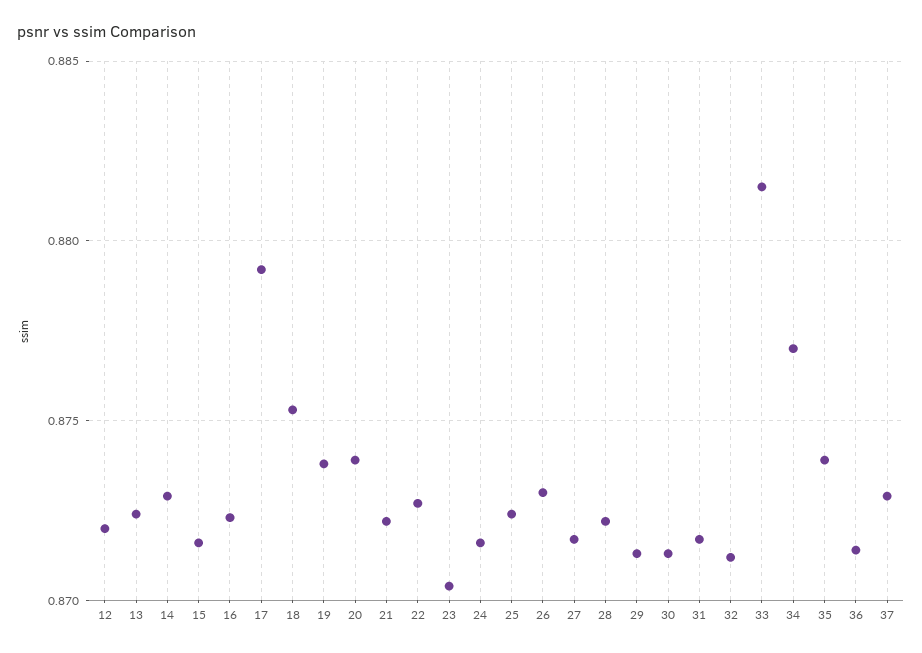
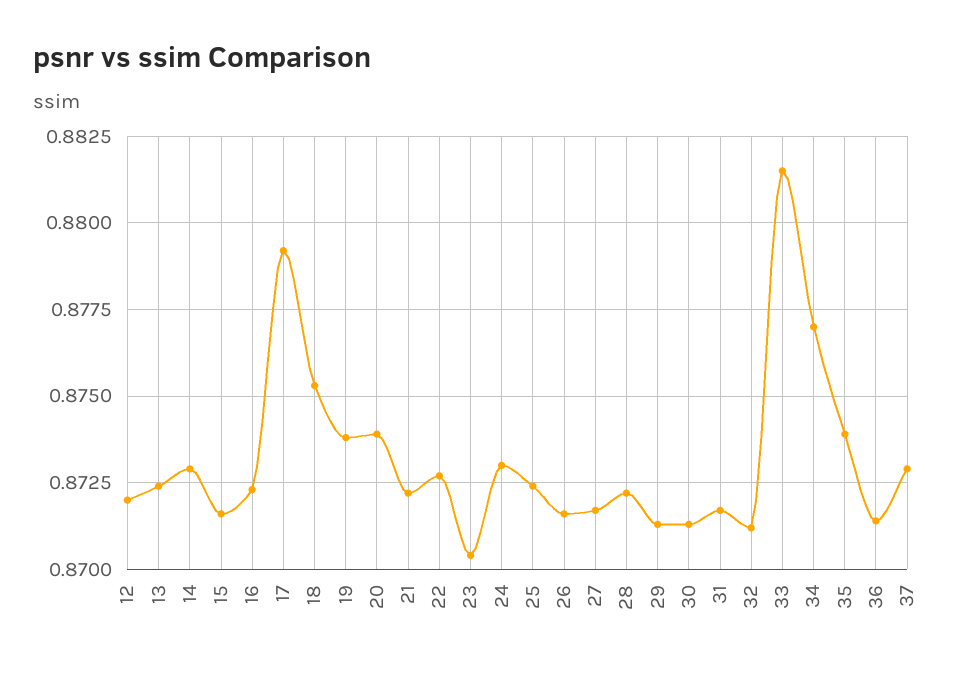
  {
    "12": 0.872,
    "13": 0.8725,
    "14": 0.873,
    "15": 0.8715,
    "16": 0.8725,
    "17": 0.879,
    "18": 0.8755,
    "19": 0.874,
    "20": 0.874,
    "21": 0.872,
    "22": 0.8725,
    "23": 0.8705,
-   "24": 0.8715,
+   "24": 0.873,
    "25": 0.8725,
-   "26": 0.873,
+   "26": 0.8715,
    "27": 0.8715,
    "28": 0.872,
    "29": 0.8715,
    "30": 0.8715,
    "31": 0.8715,
    "32": 0.871,
    "33": 0.8815,
    "34": 0.877,
    "35": 0.874,
    "36": 0.8715,
    "37": 0.873
  }

